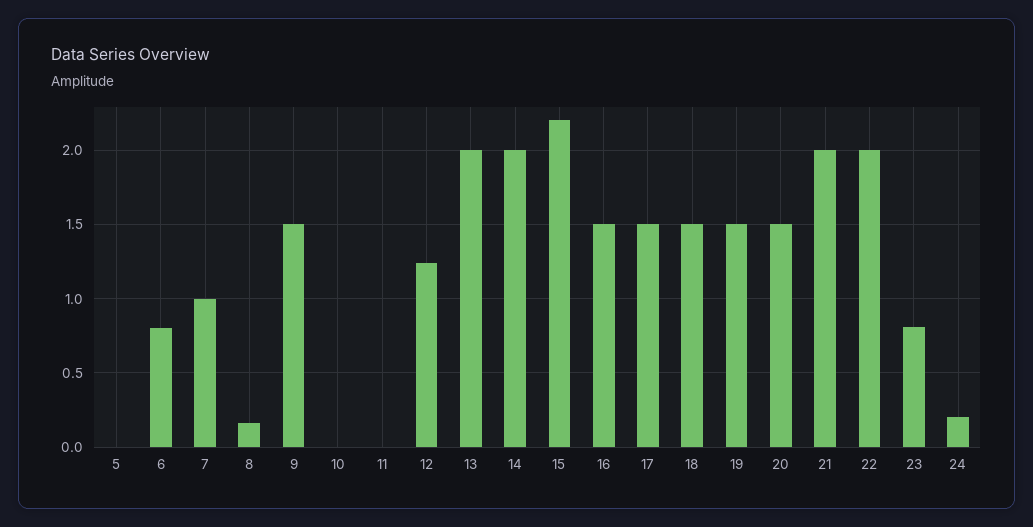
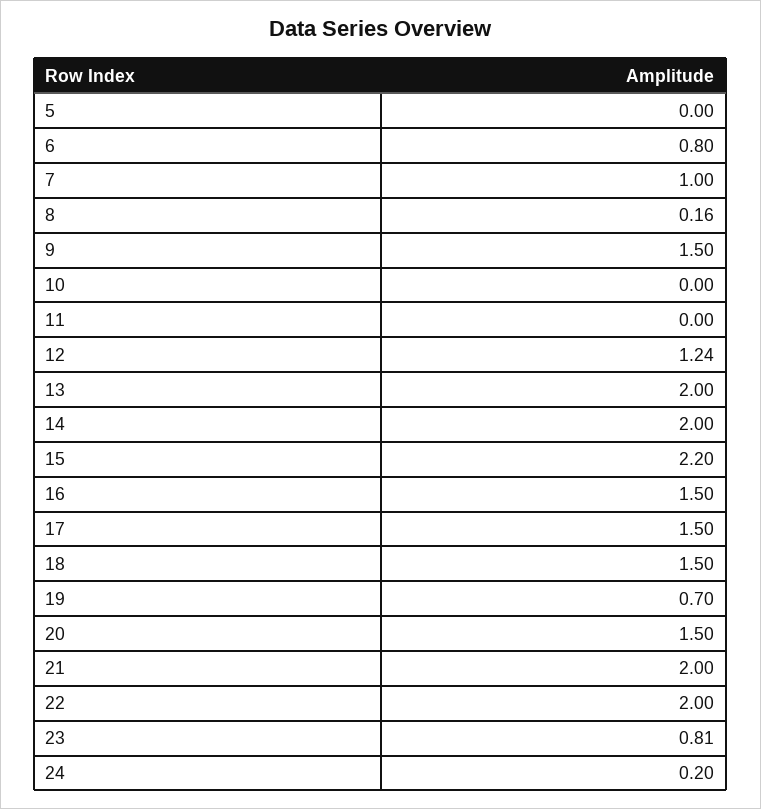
  {
    "5": 0,
    "6": 0.8,
    "7": 1,
    "8": 0.16,
    "9": 1.5,
    "10": 0,
    "11": 0,
    "12": 1.24,
    "13": 2,
    "14": 2,
    "15": 2.2,
    "16": 1.5,
    "17": 1.5,
    "18": 1.5,
-   "19": 1.5,
+   "19": 0.7,
    "20": 1.5,
    "21": 2,
    "22": 2,
    "23": 0.81,
    "24": 0.2
  }

